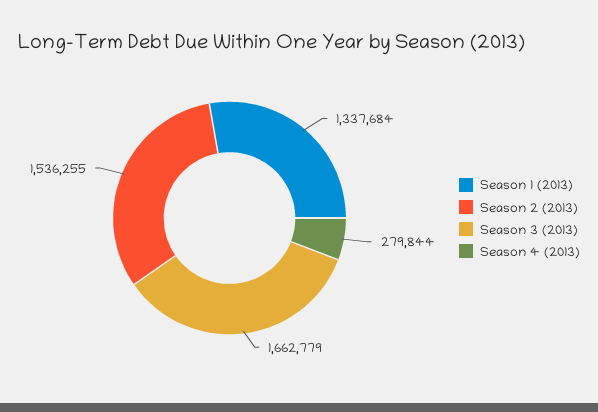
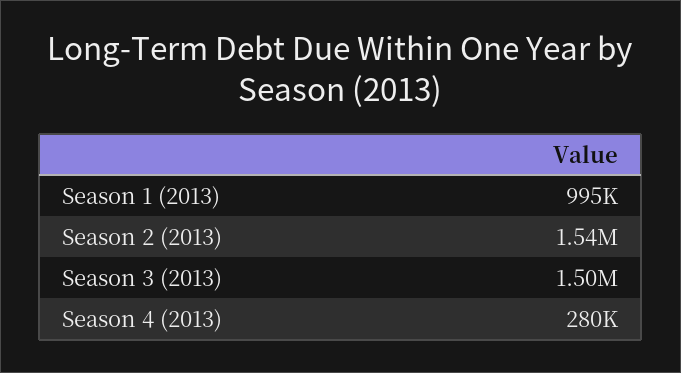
  {
-   "Season 1 (2013)": 1337684,
+   "Season 1 (2013)": 995000,
    "Season 2 (2013)": 1536255,
-   "Season 3 (2013)": 1662779,
+   "Season 3 (2013)": 1500000,
    "Season 4 (2013)": 279844
  }

